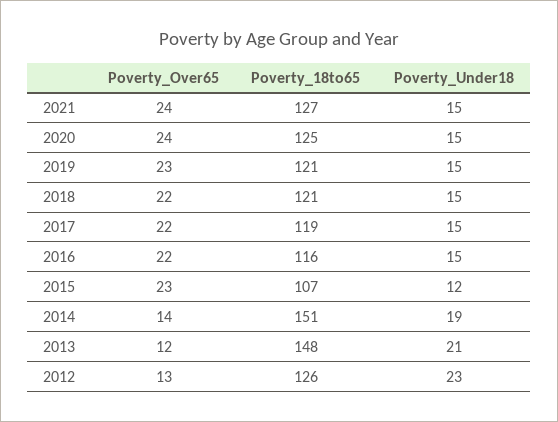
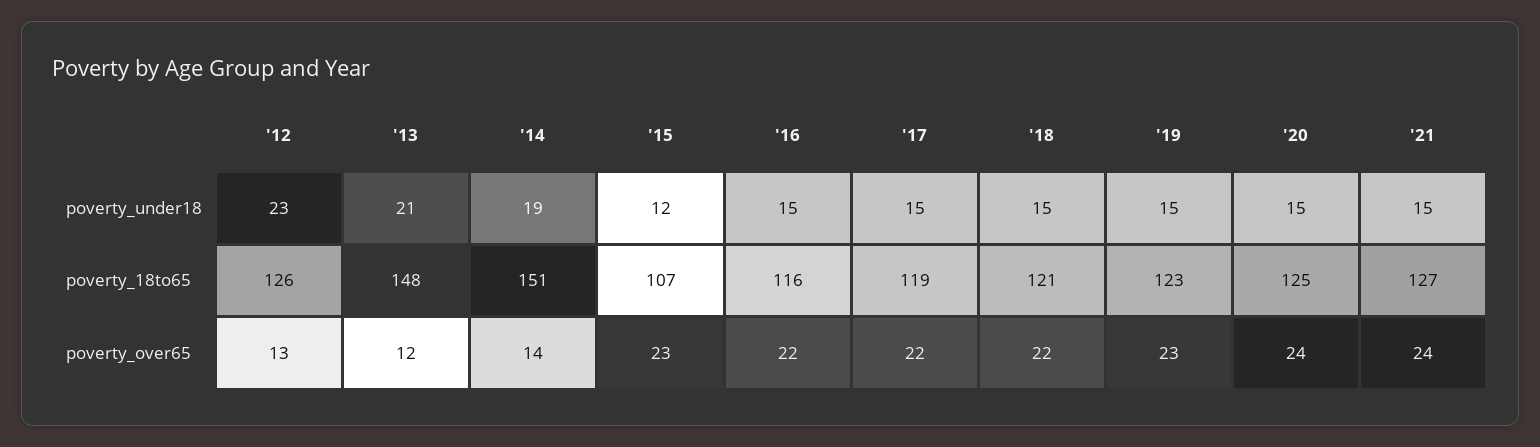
  {
    "Poverty_Over65": {
      "2021": 24,
      "2020": 24,
      "2019": 23,
      "2018": 22,
      "2017": 22,
      "2016": 22,
      "2015": 23,
      "2014": 14,
      "2013": 12,
      "2012": 13
    },
    "Poverty_18to65": {
      "2021": 127,
      "2020": 125,
-     "2019": 121,
+     "2019": 123,
      "2018": 121,
      "2017": 119,
      "2016": 116,
      "2015": 107,
      "2014": 151,
      "2013": 148,
      "2012": 126
    },
    "Poverty_Under18": {
      "2021": 15,
      "2020": 15,
      "2019": 15,
      "2018": 15,
      "2017": 15,
      "2016": 15,
      "2015": 12,
      "2014": 19,
      "2013": 21,
      "2012": 23
    }
  }

